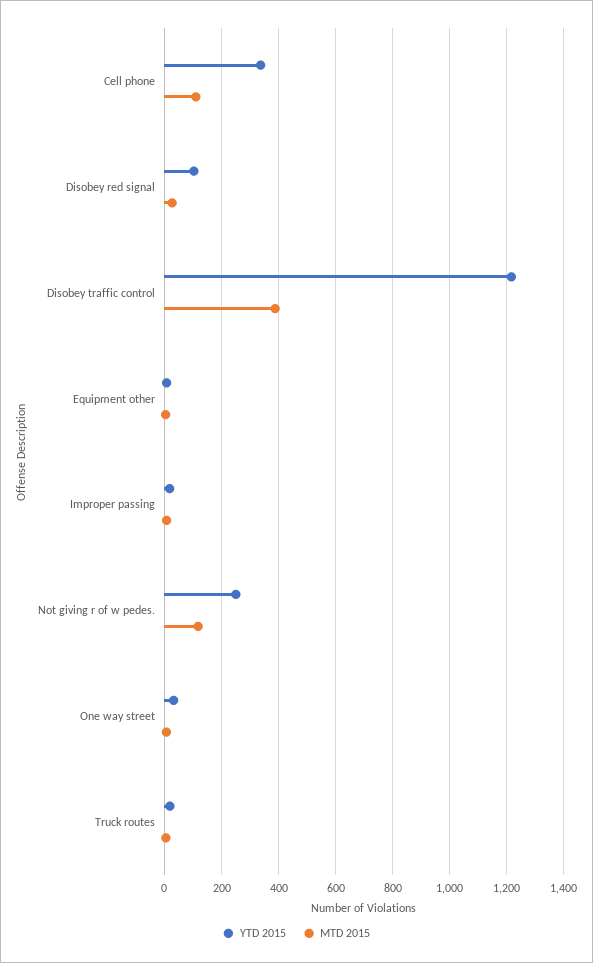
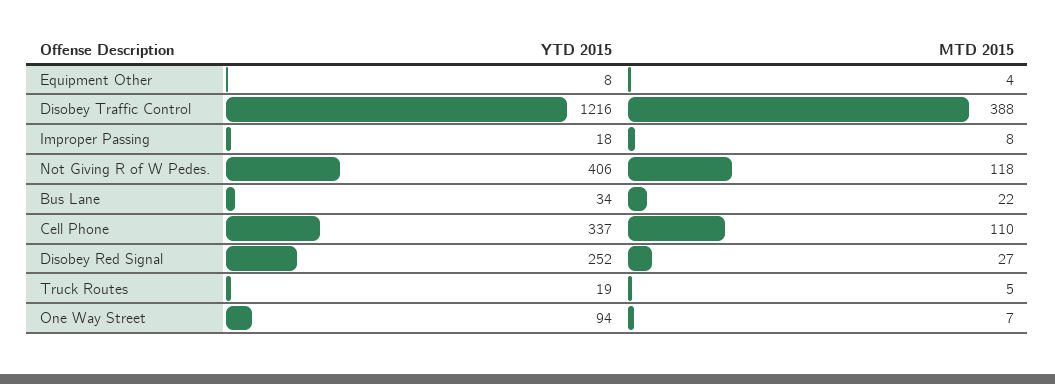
  {
    "YTD 2015": {
      "Cell phone": 337,
-     "Disobey red signal": 100,
+     "Disobey red signal": 252,
      "Disobey traffic control": 1216,
      "Equipment other": 8,
      "Improper passing": 18,
-     "Not giving r of w pedes.": 250,
+     "Not giving r of w pedes.": 406,
-     "One way street": 25,
+     "One way street": 94,
-     "Truck routes": 19
+     "Truck routes": 19,
+     "Bus Lane": 34
    },
    "MTD 2015": {
      "Cell phone": 110,
      "Disobey red signal": 27,
      "Disobey traffic control": 388,
      "Equipment other": 4,
      "Improper passing": 8,
      "Not giving r of w pedes.": 118,
      "One way street": 7,
-     "Truck routes": 5
+     "Truck routes": 5,
+     "Bus Lane": 22
    }
  }

